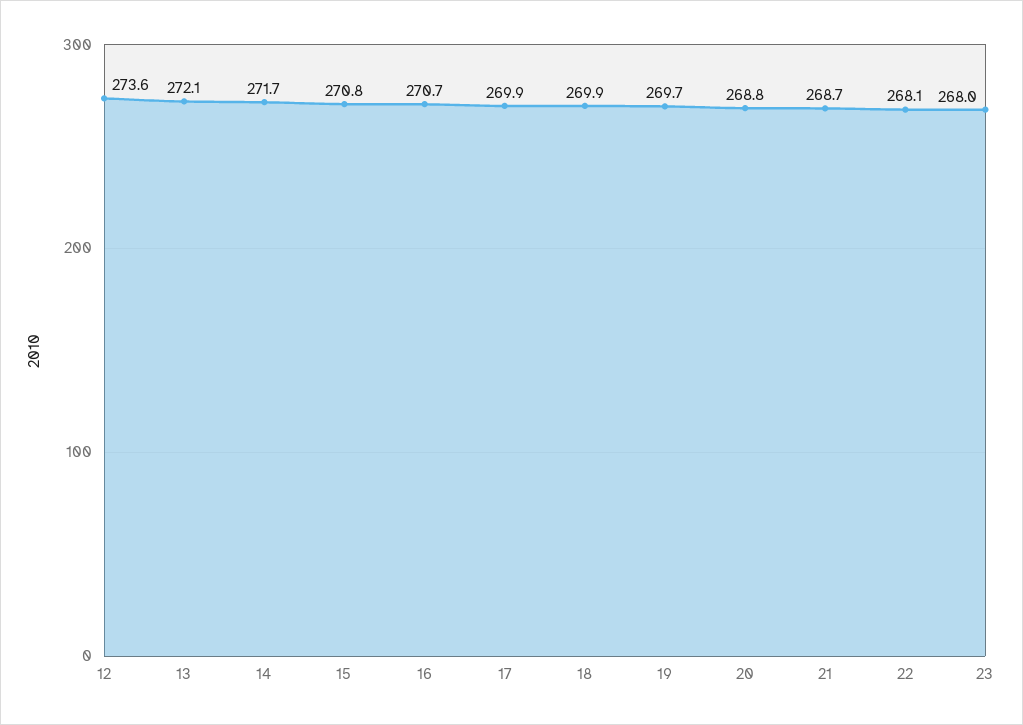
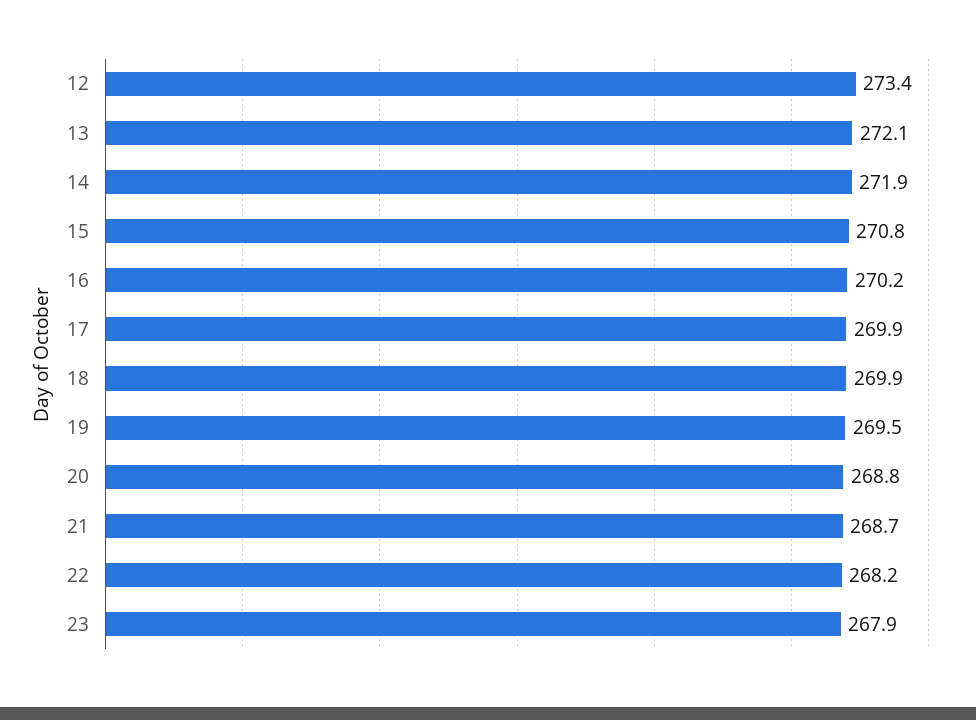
  {
-   "12": 273.6,
+   "12": 273.4,
    "13": 272.1,
-   "14": 271.7,
+   "14": 271.9,
    "15": 270.8,
-   "16": 270.7,
+   "16": 270.2,
    "17": 269.9,
    "18": 269.9,
-   "19": 269.7,
+   "19": 269.5,
    "20": 268.8,
    "21": 268.7,
-   "22": 268.1,
+   "22": 268.2,
-   "23": 268
+   "23": 267.9
  }

